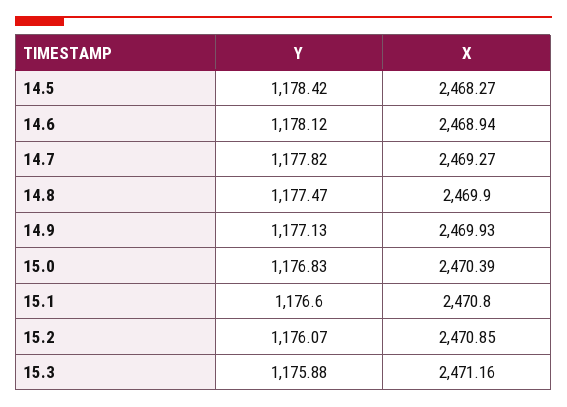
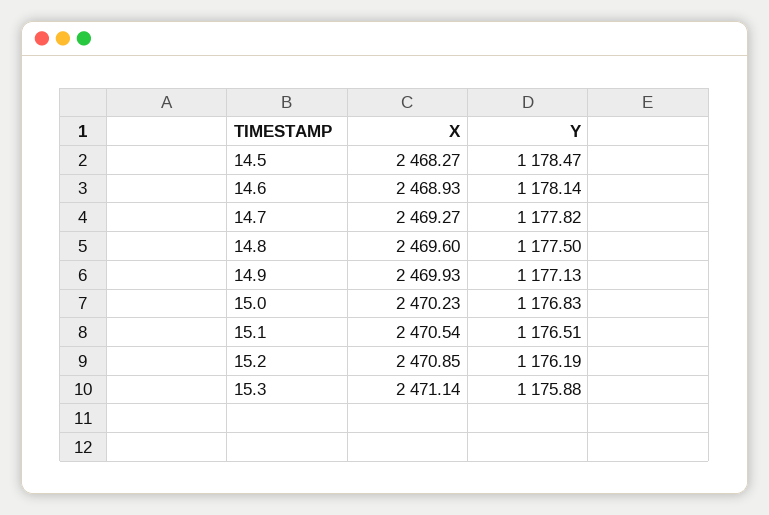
  {
    "Y": {
-     "14.5": 1178.42,
+     "14.5": 1178.47,
-     "14.6": 1178.12,
+     "14.6": 1178.14,
      "14.7": 1177.82,
-     "14.8": 1177.47,
+     "14.8": 1177.5,
      "14.9": 1177.13,
      "15.0": 1176.83,
-     "15.1": 1176.6,
+     "15.1": 1176.51,
-     "15.2": 1176.07,
+     "15.2": 1176.19,
      "15.3": 1175.88
    },
    "X": {
      "14.5": 2468.27,
-     "14.6": 2468.94,
+     "14.6": 2468.93,
      "14.7": 2469.27,
-     "14.8": 2469.9,
+     "14.8": 2469.6,
      "14.9": 2469.93,
-     "15.0": 2470.39,
+     "15.0": 2470.23,
-     "15.1": 2470.8,
+     "15.1": 2470.54,
      "15.2": 2470.85,
-     "15.3": 2471.16
+     "15.3": 2471.14
    }
  }

